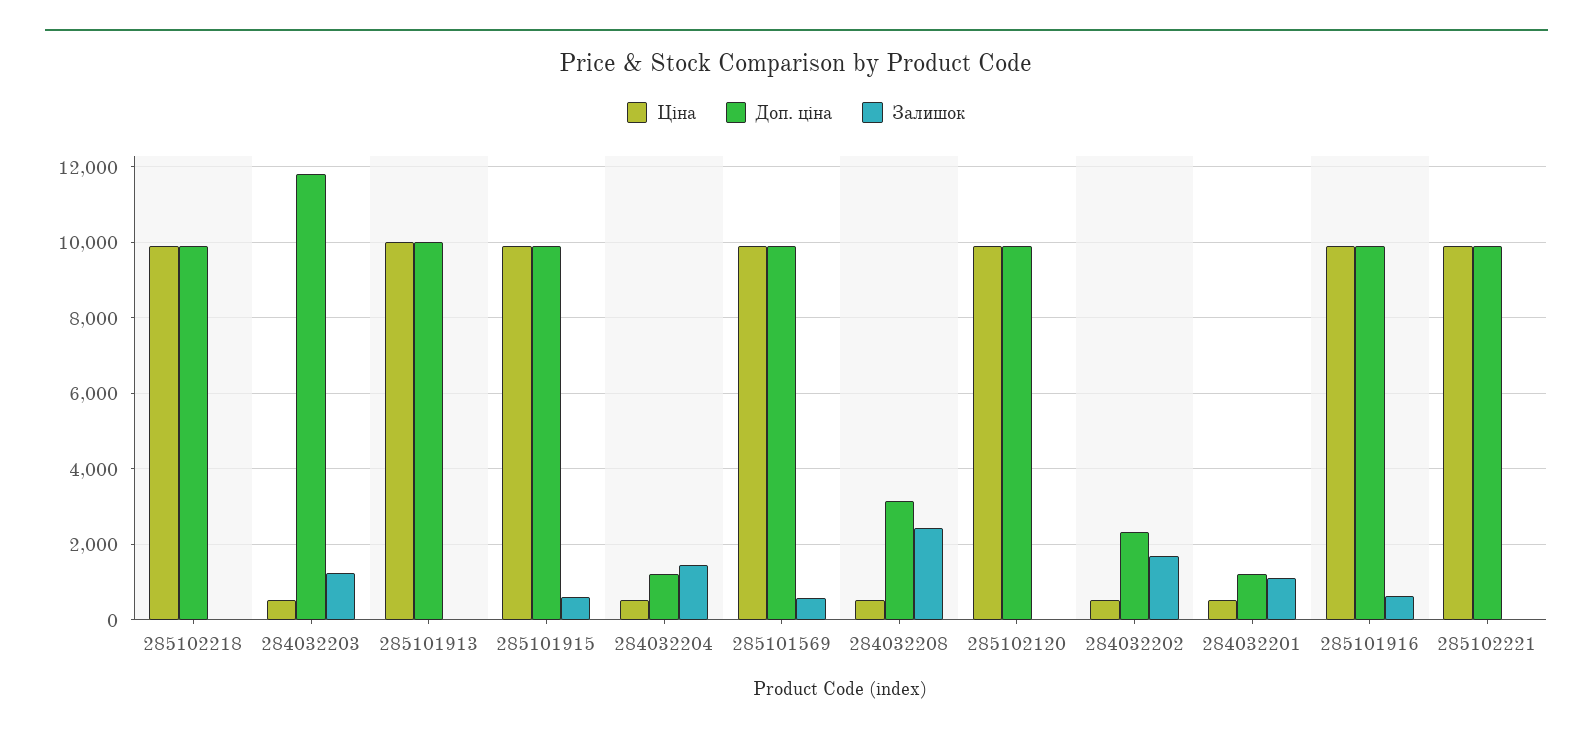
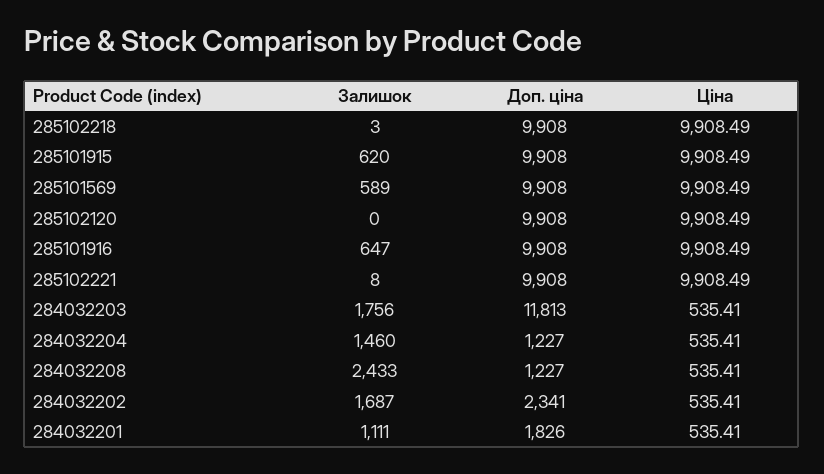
  {
    "Ціна": {
      "285102218": 9908.49,
      "284032203": 535.41,
-     "285101913": 10000,
      "285101915": 9908.49,
      "284032204": 535.41,
      "285101569": 9908.49,
      "284032208": 535.41,
      "285102120": 9908.49,
      "284032202": 535.41,
      "284032201": 535.41,
      "285101916": 9908.49,
      "285102221": 9908.49
    },
    "Доп. ціна": {
      "285102218": 9908,
      "284032203": 11813,
-     "285101913": 10000,
      "285101915": 9908,
      "284032204": 1227,
      "285101569": 9908,
-     "284032208": 3200,
+     "284032208": 1227,
      "285102120": 9908,
      "284032202": 2341,
-     "284032201": 1200,
+     "284032201": 1826,
      "285101916": 9908,
      "285102221": 9908
    },
    "Залишок": {
      "285102218": 3,
-     "284032203": 1200,
+     "284032203": 1756,
-     "285101913": 0,
      "285101915": 620,
      "284032204": 1460,
      "285101569": 589,
      "284032208": 2433,
      "285102120": 0,
      "284032202": 1687,
      "284032201": 1111,
      "285101916": 647,
      "285102221": 8
    }
  }

